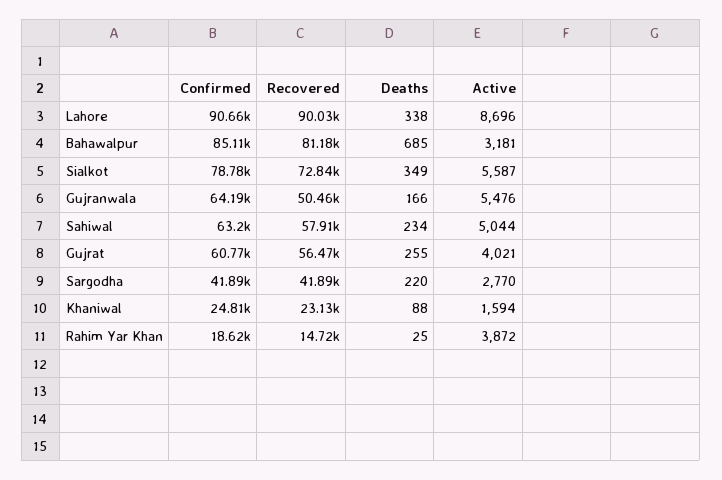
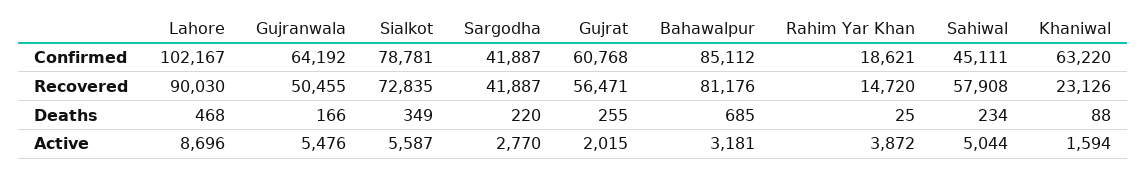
  {
    "Confirmed": {
-     "Lahore": 90660,
+     "Lahore": 102167,
      "Bahawalpur": 85112,
      "Sialkot": 78781,
      "Gujranwala": 64192,
-     "Sahiwal": 63200,
+     "Sahiwal": 45111,
      "Gujrat": 60768,
      "Sargodha": 41887,
-     "Khaniwal": 24810,
+     "Khaniwal": 63220,
      "Rahim Yar Khan": 18621
    },
    "Recovered": {
      "Lahore": 90030,
      "Bahawalpur": 81176,
      "Sialkot": 72835,
      "Gujranwala": 50455,
      "Sahiwal": 57908,
      "Gujrat": 56471,
      "Sargodha": 41887,
      "Khaniwal": 23126,
      "Rahim Yar Khan": 14720
    },
    "Deaths": {
-     "Lahore": 338,
+     "Lahore": 468,
      "Bahawalpur": 685,
      "Sialkot": 349,
      "Gujranwala": 166,
      "Sahiwal": 234,
      "Gujrat": 255,
      "Sargodha": 220,
      "Khaniwal": 88,
      "Rahim Yar Khan": 25
    },
    "Active": {
      "Lahore": 8696,
      "Bahawalpur": 3181,
      "Sialkot": 5587,
      "Gujranwala": 5476,
      "Sahiwal": 5044,
-     "Gujrat": 4021,
+     "Gujrat": 2015,
      "Sargodha": 2770,
      "Khaniwal": 1594,
      "Rahim Yar Khan": 3872
    }
  }

